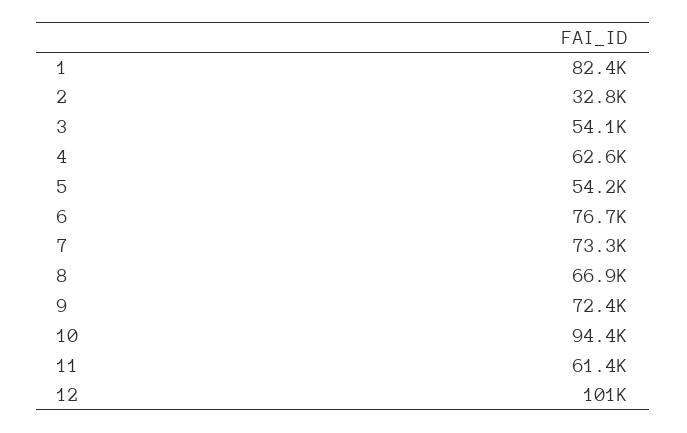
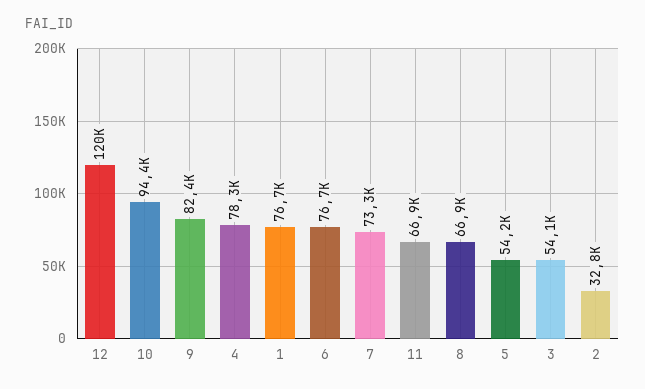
  {
-   "1": 82400,
+   "1": 76700,
    "2": 32800,
    "3": 54100,
-   "4": 62600,
+   "4": 78300,
    "5": 54200,
    "6": 76700,
    "7": 73300,
    "8": 66900,
-   "9": 72400,
+   "9": 82400,
    "10": 94400,
-   "11": 61400,
+   "11": 66900,
-   "12": 101000
+   "12": 120000
  }

